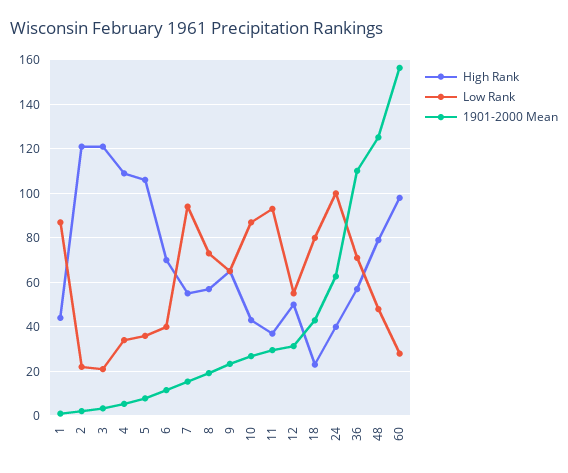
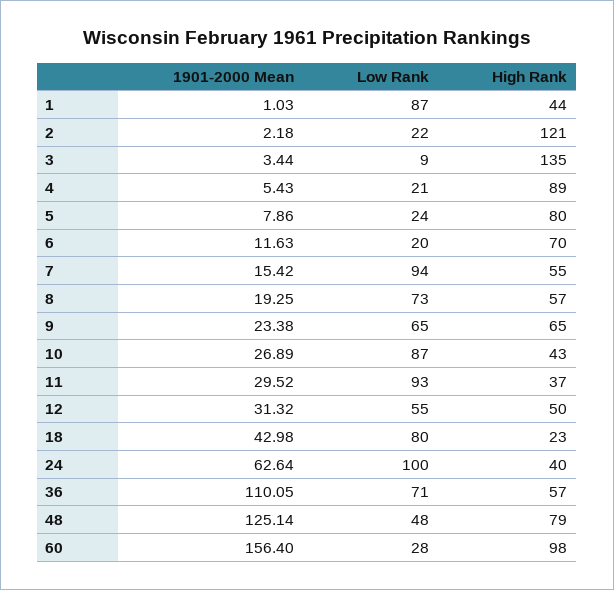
  {
    "High Rank": {
      "1": 44,
      "2": 121,
-     "3": 120,
+     "3": 135,
-     "4": 110,
+     "4": 89,
-     "5": 105,
+     "5": 80,
      "6": 70,
      "7": 55,
      "8": 57,
      "9": 65,
      "10": 43,
      "11": 37,
      "12": 50,
      "18": 23,
      "24": 40,
      "36": 57,
      "48": 79,
      "60": 98
    },
    "Low Rank": {
      "1": 87,
      "2": 22,
-     "3": 20,
+     "3": 9,
-     "4": 35,
+     "4": 21,
-     "5": 35,
+     "5": 24,
-     "6": 40,
+     "6": 20,
      "7": 94,
      "8": 73,
      "9": 65,
      "10": 87,
      "11": 93,
      "12": 55,
      "18": 80,
      "24": 100,
      "36": 71,
      "48": 48,
      "60": 28
    },
    "1901-2000 Mean": {
      "1": 1.03,
      "2": 2.18,
      "3": 3.44,
      "4": 5.43,
      "5": 7.86,
      "6": 11.63,
      "7": 15.42,
      "8": 19.25,
      "9": 23.38,
      "10": 26.89,
      "11": 29.52,
      "12": 31.32,
      "18": 42.98,
      "24": 62.64,
      "36": 110.05,
      "48": 125.14,
      "60": 156.4
    }
  }

